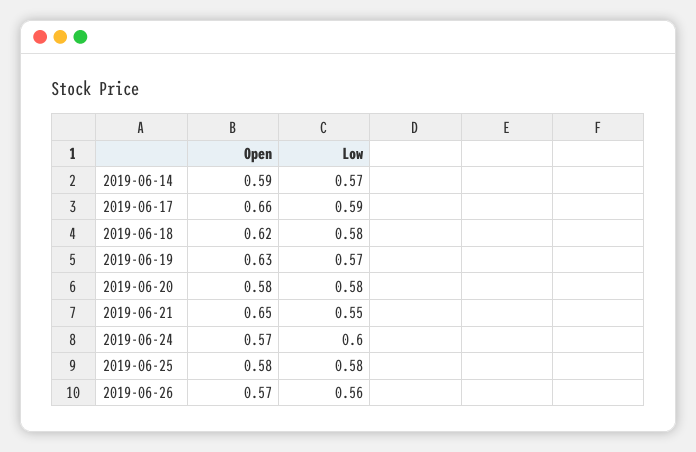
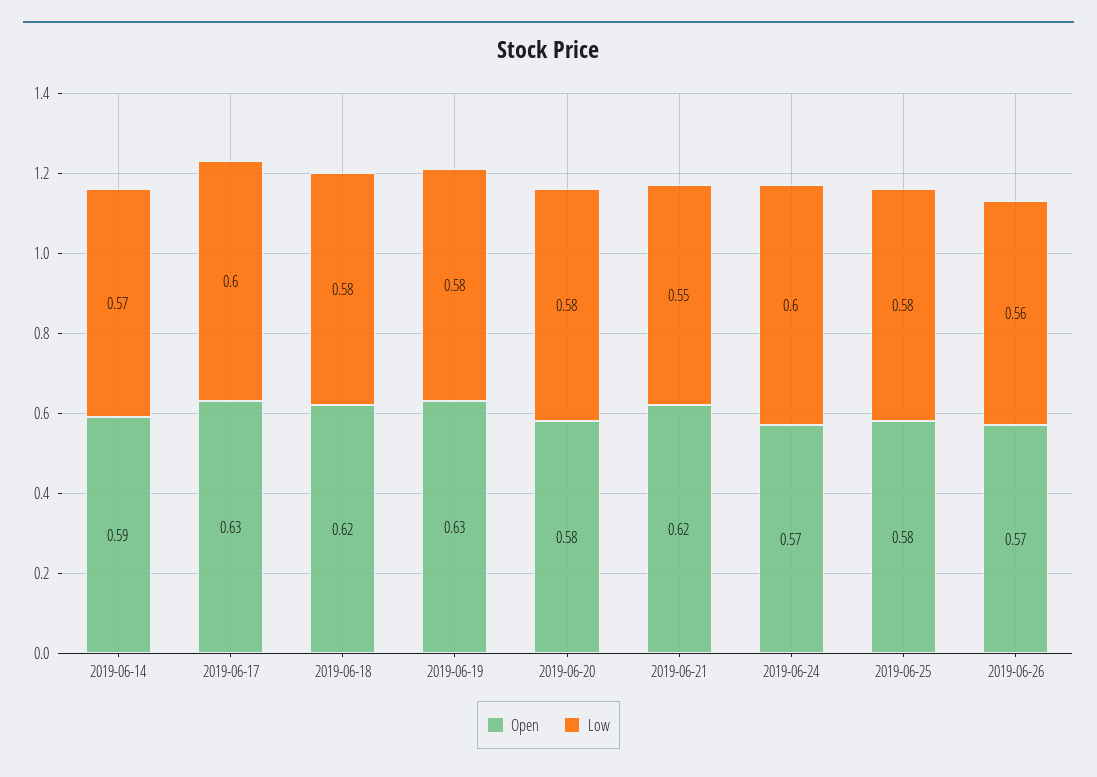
  {
    "Open": {
      "2019-06-14": 0.59,
-     "2019-06-17": 0.66,
+     "2019-06-17": 0.63,
      "2019-06-18": 0.62,
      "2019-06-19": 0.63,
      "2019-06-20": 0.58,
-     "2019-06-21": 0.65,
+     "2019-06-21": 0.62,
      "2019-06-24": 0.57,
      "2019-06-25": 0.58,
      "2019-06-26": 0.57
    },
    "Low": {
      "2019-06-14": 0.57,
-     "2019-06-17": 0.59,
+     "2019-06-17": 0.6,
      "2019-06-18": 0.58,
-     "2019-06-19": 0.57,
+     "2019-06-19": 0.58,
      "2019-06-20": 0.58,
      "2019-06-21": 0.55,
      "2019-06-24": 0.6,
      "2019-06-25": 0.58,
      "2019-06-26": 0.56
    }
  }

